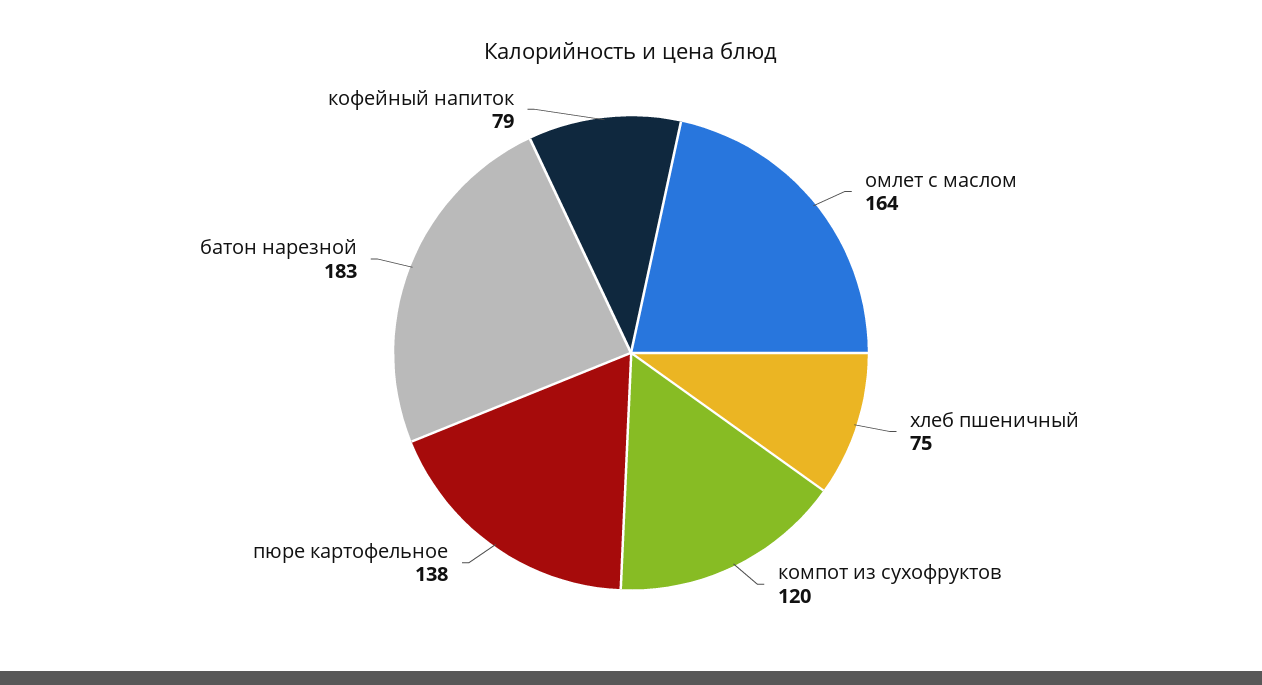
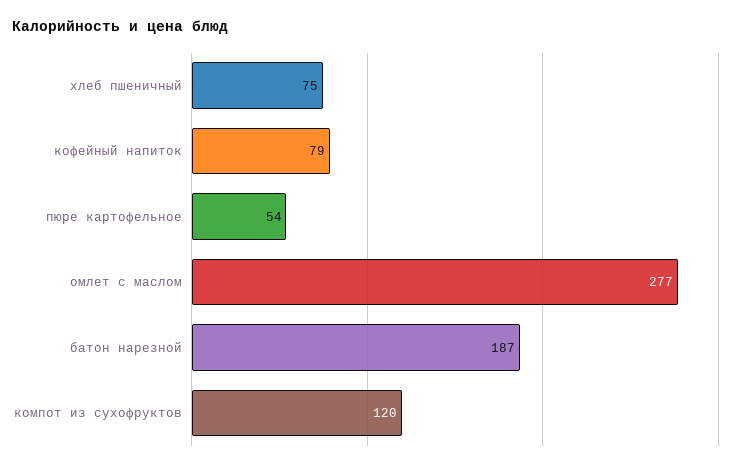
  {
-   "омлет с маслом": 164,
+   "омлет с маслом": 277,
    "хлеб пшеничный": 75,
    "компот из сухофруктов": 120,
-   "пюре картофельное": 138,
+   "пюре картофельное": 54,
-   "батон нарезной": 183,
+   "батон нарезной": 187,
    "кофейный напиток": 79
  }

